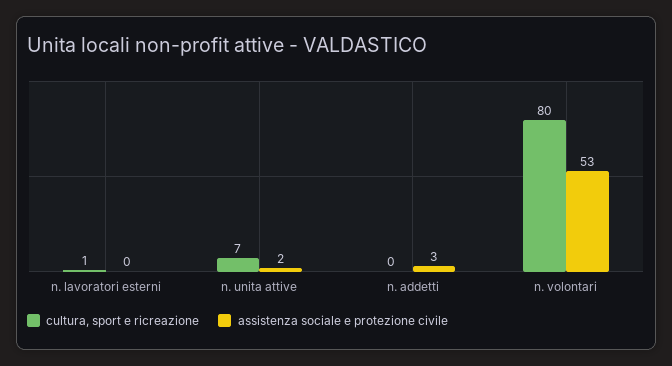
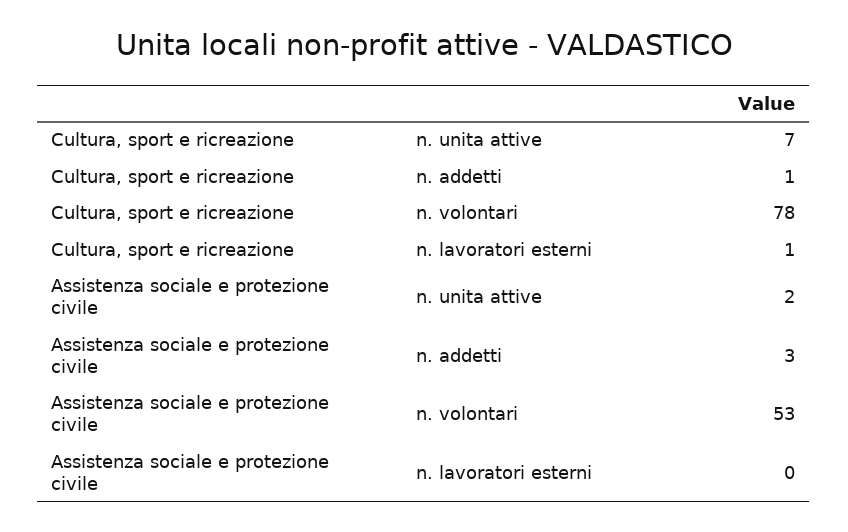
  {
    "cultura, sport e ricreazione": {
      "n. lavoratori esterni": 1,
      "n. unita attive": 7,
-     "n. addetti": 0,
+     "n. addetti": 1,
-     "n. volontari": 80
+     "n. volontari": 78
    },
    "assistenza sociale e protezione civile": {
      "n. lavoratori esterni": 0,
      "n. unita attive": 2,
      "n. addetti": 3,
      "n. volontari": 53
    }
  }

